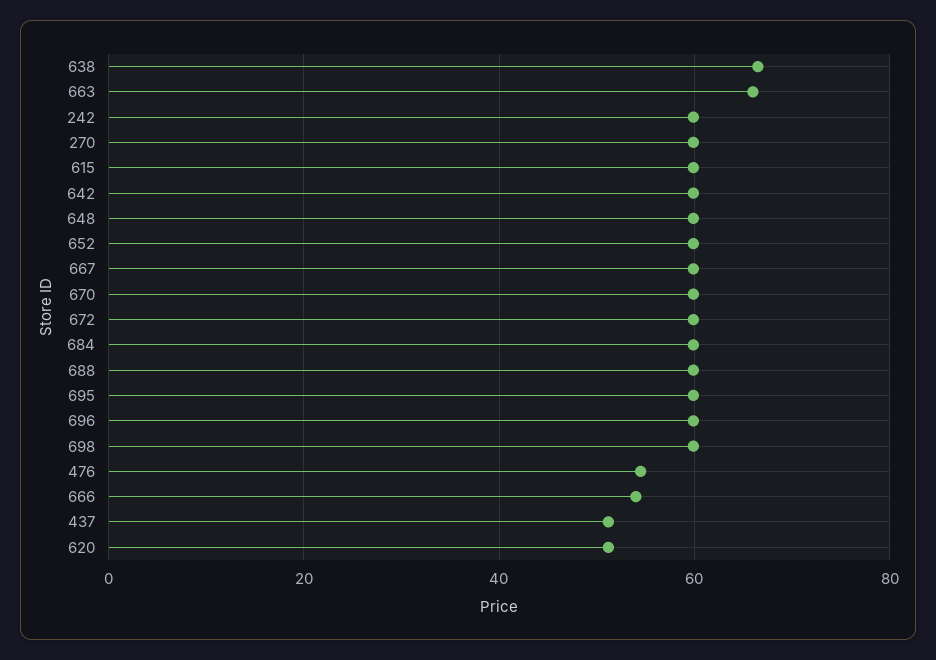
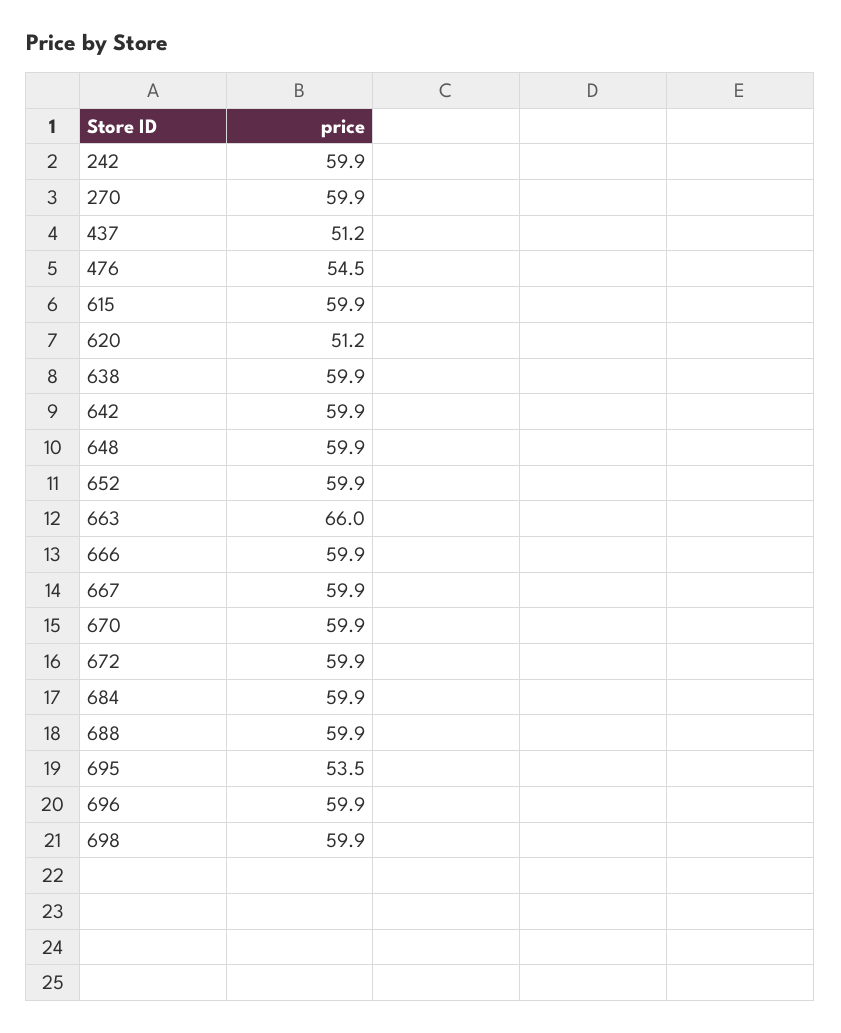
  {
-   "638": 66,
+   "638": 59.9,
    "663": 66,
    "242": 59.9,
    "270": 59.9,
    "615": 59.9,
    "642": 59.9,
    "648": 59.9,
    "652": 59.9,
    "667": 59.9,
    "670": 59.9,
    "672": 59.9,
    "684": 59.9,
    "688": 59.9,
-   "695": 60,
+   "695": 53.5,
    "696": 59.9,
    "698": 59.9,
    "476": 54.5,
-   "666": 54,
+   "666": 59.9,
    "437": 51.2,
    "620": 51.2
  }

